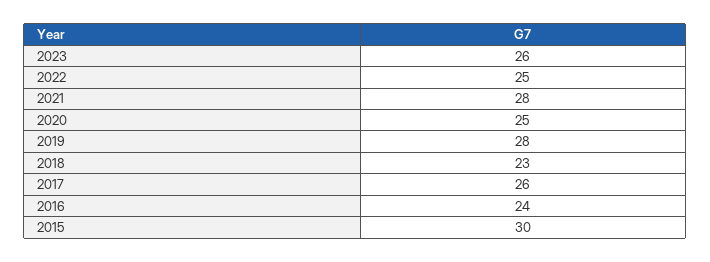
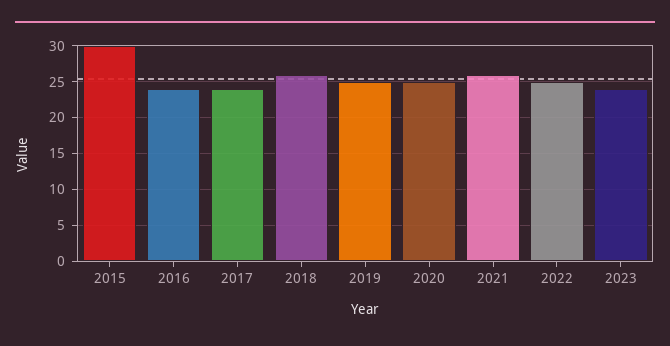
  {
-   "2023": 26,
+   "2023": 24,
    "2022": 25,
-   "2021": 28,
+   "2021": 26,
    "2020": 25,
-   "2019": 28,
+   "2019": 25,
-   "2018": 23,
+   "2018": 26,
-   "2017": 26,
+   "2017": 24,
    "2016": 24,
    "2015": 30
  }

